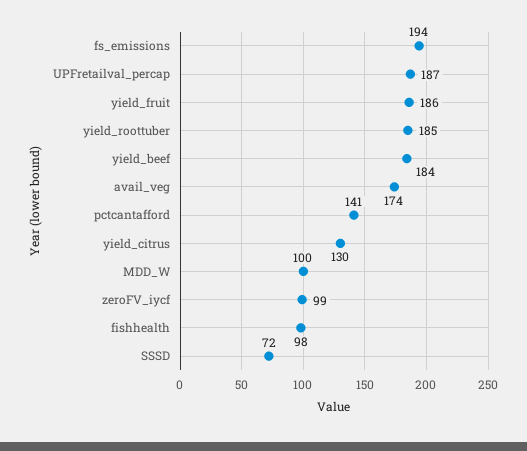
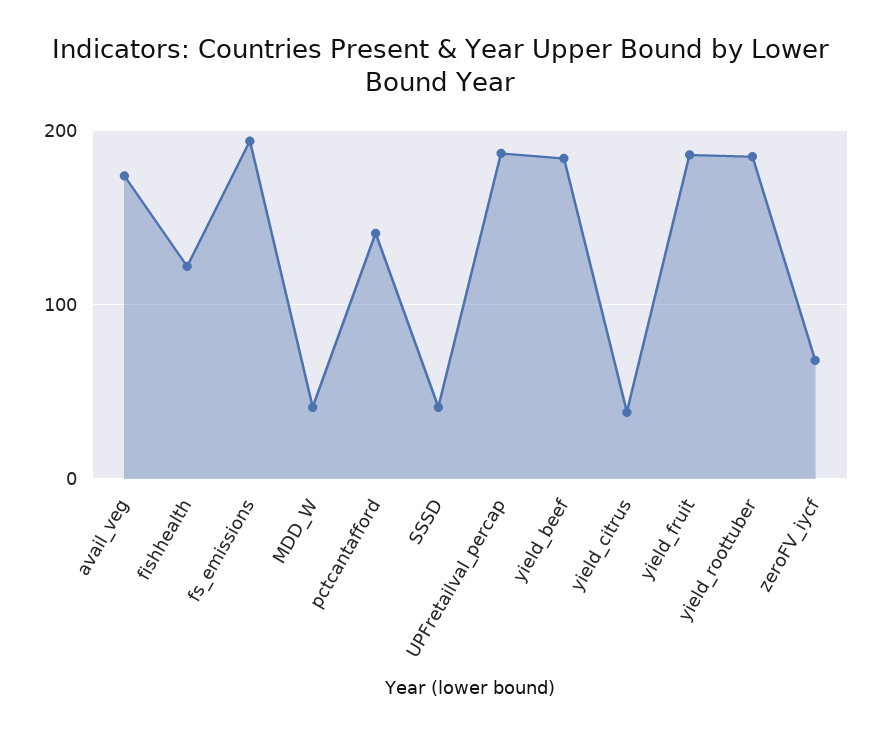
  {
    "fs_emissions": 194,
    "UPFretailval_percap": 187,
    "yield_fruit": 186,
    "yield_roottuber": 185,
    "yield_beef": 184,
    "avail_veg": 174,
    "pctcantafford": 141,
-   "yield_citrus": 130,
+   "yield_citrus": 40,
-   "MDD_W": 100,
+   "MDD_W": 40,
-   "zeroFV_iycf": 99,
+   "zeroFV_iycf": 70,
-   "fishhealth": 98,
+   "fishhealth": 120,
-   "SSSD": 72
+   "SSSD": 40
  }

